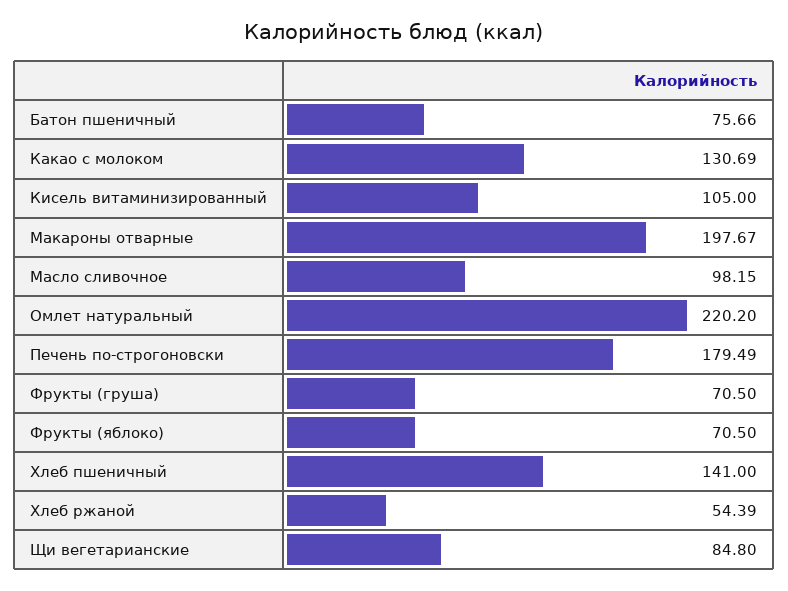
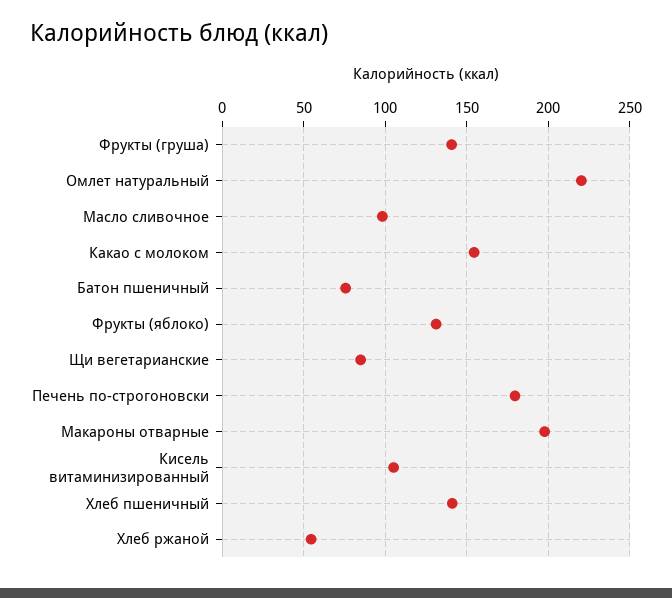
  {
    "Батон пшеничный": 75.66,
-   "Какао с молоком": 130.69,
+   "Какао с молоком": 155,
    "Кисель витаминизированный": 105,
    "Макароны отварные": 197.67,
    "Масло сливочное": 98.15,
    "Омлет натуральный": 220.2,
    "Печень по-строгоновски": 179.49,
-   "Фрукты (груша)": 70.5,
+   "Фрукты (груша)": 140,
-   "Фрукты (яблоко)": 70.5,
+   "Фрукты (яблоко)": 130,
    "Хлеб пшеничный": 141,
    "Хлеб ржаной": 54.39,
    "Щи вегетарианские": 84.8
  }

